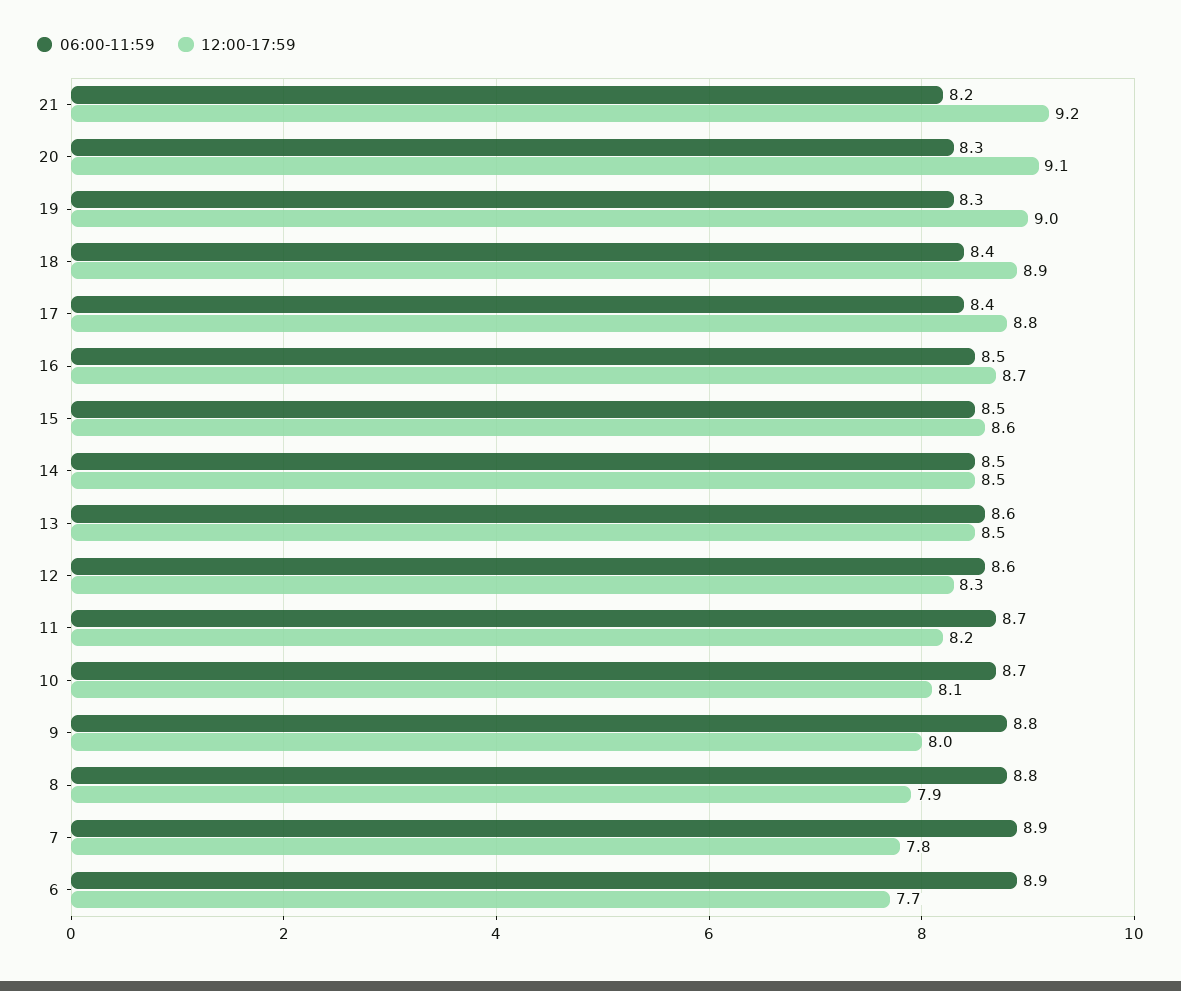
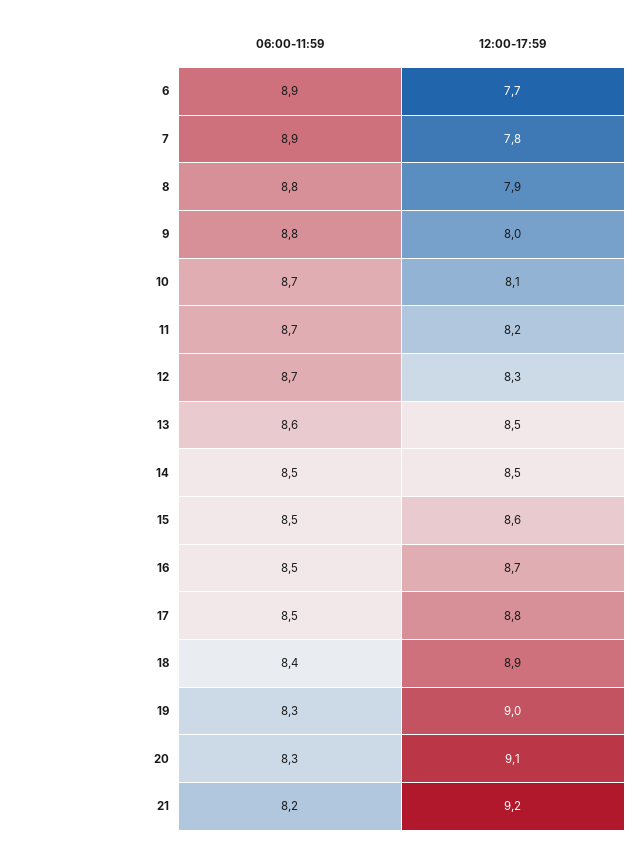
  {
    "06:00-11:59": {
      "21": 8.2,
      "20": 8.3,
      "19": 8.3,
      "18": 8.4,
-     "17": 8.4,
+     "17": 8.5,
      "16": 8.5,
      "15": 8.5,
      "14": 8.5,
      "13": 8.6,
-     "12": 8.6,
+     "12": 8.7,
      "11": 8.7,
      "10": 8.7,
      "9": 8.8,
      "8": 8.8,
      "7": 8.9,
      "6": 8.9
    },
    "12:00-17:59": {
      "21": 9.2,
      "20": 9.1,
      "19": 9,
      "18": 8.9,
      "17": 8.8,
      "16": 8.7,
      "15": 8.6,
      "14": 8.5,
      "13": 8.5,
      "12": 8.3,
      "11": 8.2,
      "10": 8.1,
      "9": 8,
      "8": 7.9,
      "7": 7.8,
      "6": 7.7
    }
  }

